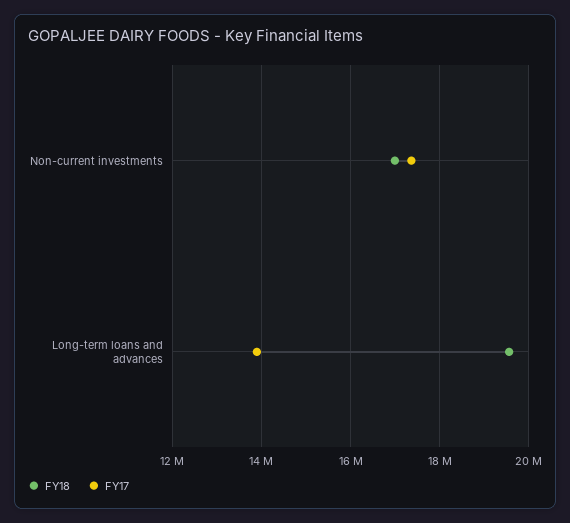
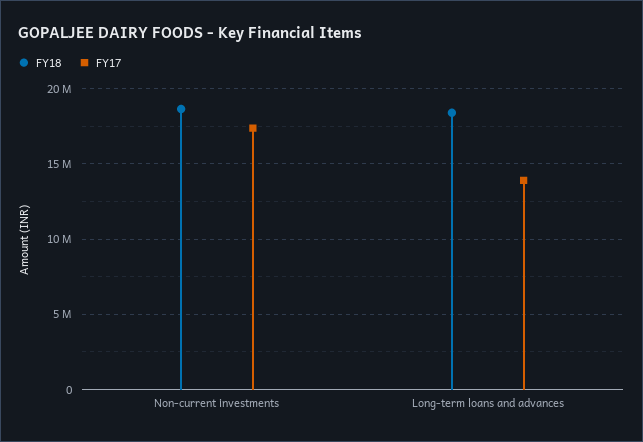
  {
    "FY18": {
-     "Non-current investments": 17000000,
+     "Non-current investments": 18500000,
-     "Long-term loans and advances": 19600000
+     "Long-term loans and advances": 18500000
    },
    "FY17": {
      "Non-current investments": 17400000,
      "Long-term loans and advances": 13800000
    }
  }

